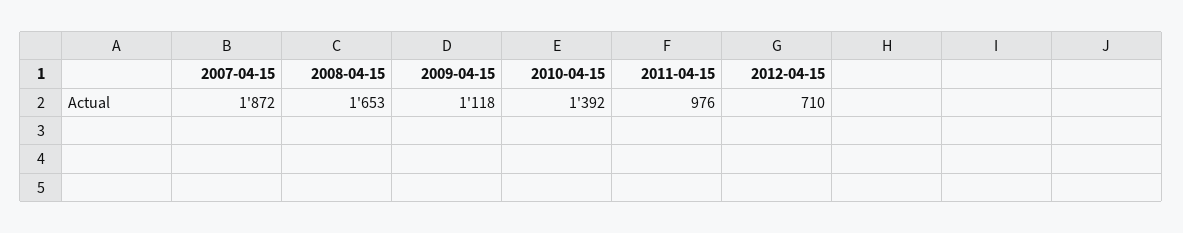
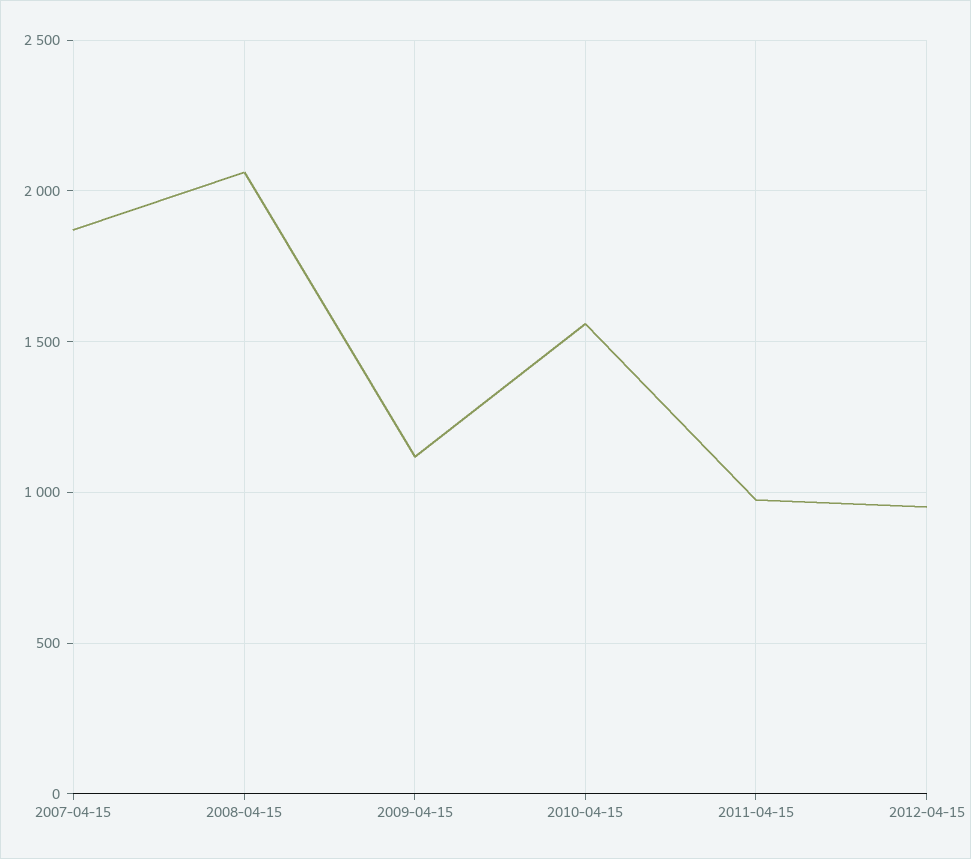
  {
    "2007-04-15": 1872,
-   "2008-04-15": 1653,
+   "2008-04-15": 2050,
    "2009-04-15": 1118,
-   "2010-04-15": 1392,
+   "2010-04-15": 1550,
    "2011-04-15": 976,
-   "2012-04-15": 710
+   "2012-04-15": 950
  }

